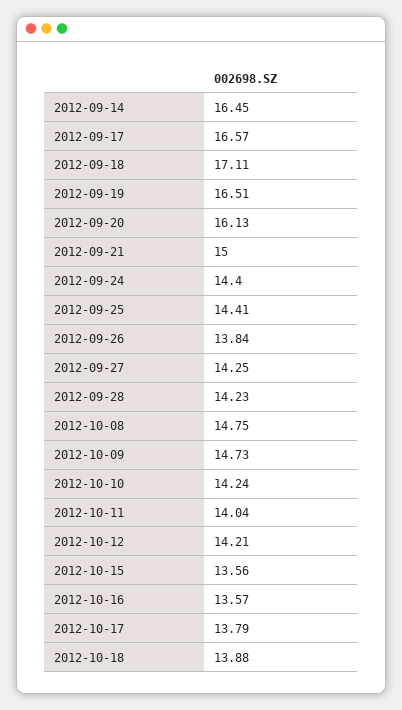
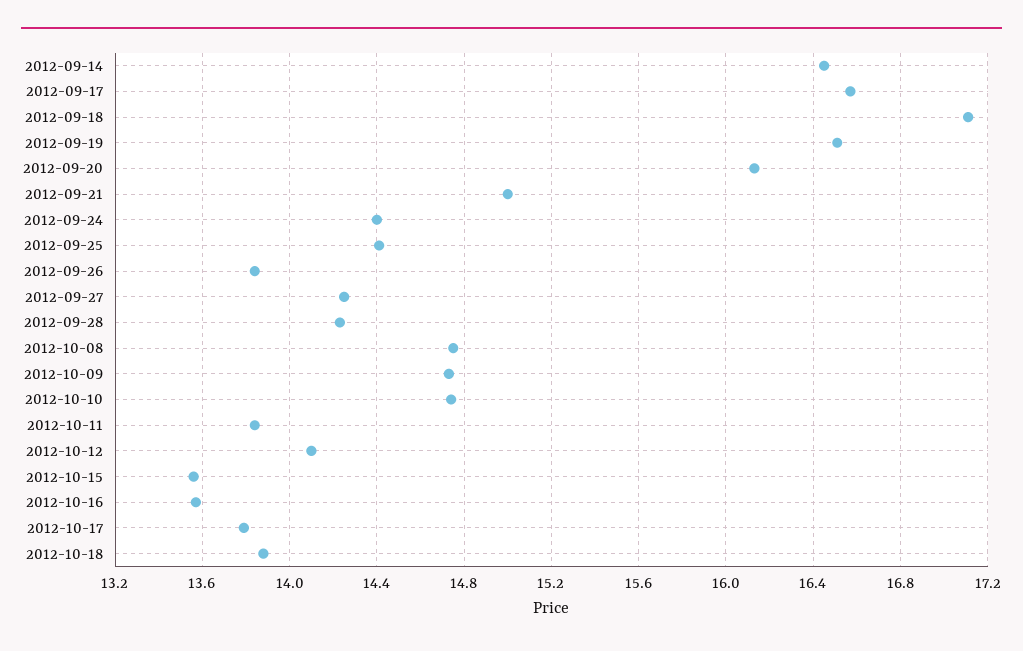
  {
    "2012-09-14": 16.45,
    "2012-09-17": 16.57,
    "2012-09-18": 17.11,
    "2012-09-19": 16.51,
    "2012-09-20": 16.13,
    "2012-09-21": 15,
    "2012-09-24": 14.4,
    "2012-09-25": 14.41,
    "2012-09-26": 13.84,
    "2012-09-27": 14.25,
    "2012-09-28": 14.23,
    "2012-10-08": 14.75,
    "2012-10-09": 14.73,
-   "2012-10-10": 14.24,
+   "2012-10-10": 14.75,
-   "2012-10-11": 14.04,
+   "2012-10-11": 13.85,
-   "2012-10-12": 14.21,
+   "2012-10-12": 14.1,
    "2012-10-15": 13.56,
    "2012-10-16": 13.57,
    "2012-10-17": 13.79,
    "2012-10-18": 13.88
  }

